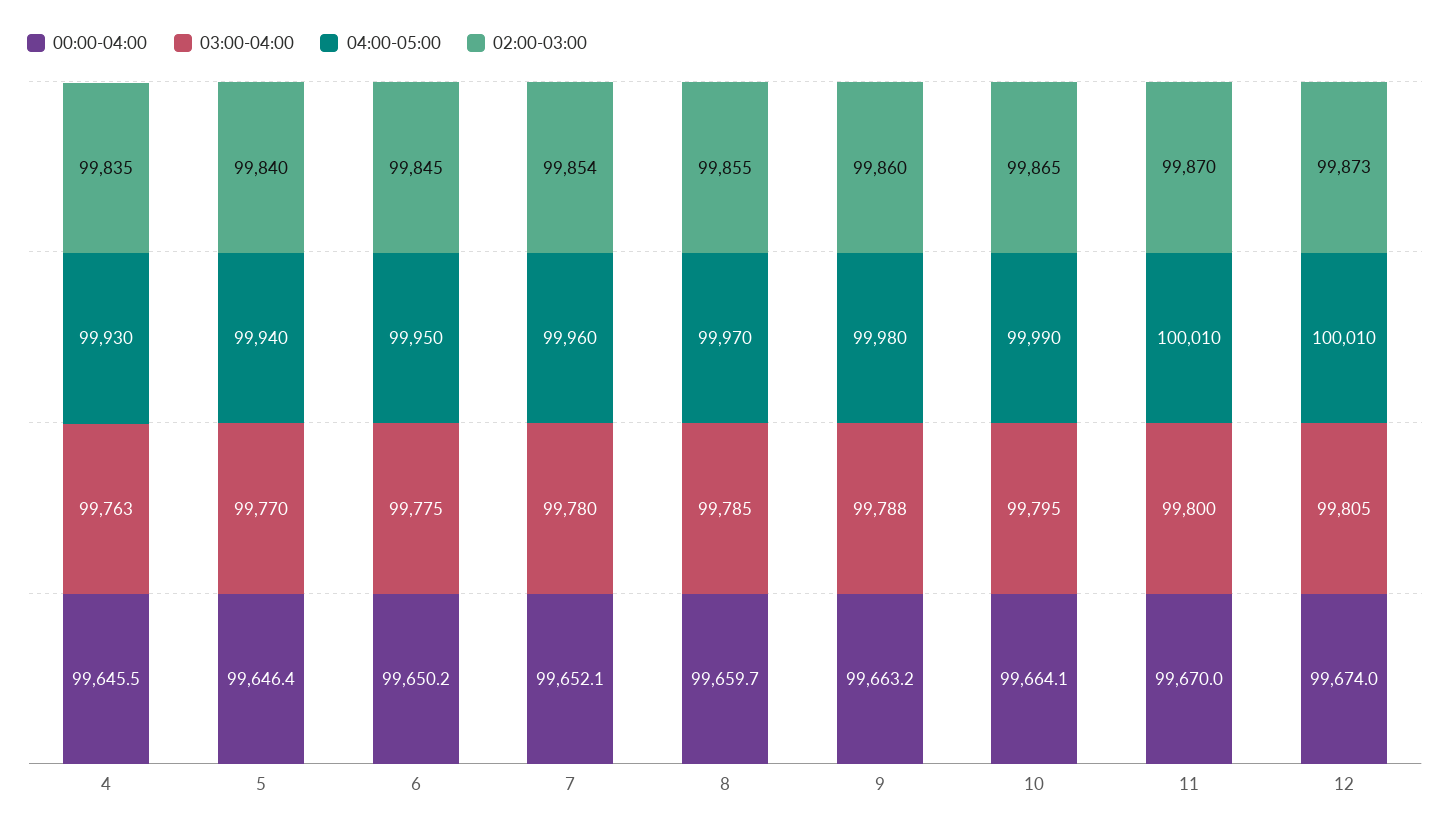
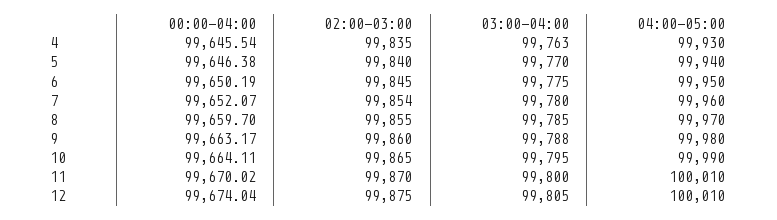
  {
    "00:00-04:00": {
      "4": 99645.54,
      "5": 99646.38,
      "6": 99650.19,
      "7": 99652.07,
      "8": 99659.7,
      "9": 99663.17,
      "10": 99664.11,
      "11": 99670.02,
      "12": 99674.04
    },
    "03:00-04:00": {
      "4": 99763,
      "5": 99770,
      "6": 99775,
      "7": 99780,
      "8": 99785,
      "9": 99788,
      "10": 99795,
      "11": 99800,
      "12": 99805
    },
    "04:00-05:00": {
      "4": 99930,
      "5": 99940,
      "6": 99950,
      "7": 99960,
      "8": 99970,
      "9": 99980,
      "10": 99990,
      "11": 100010,
      "12": 100010
    },
    "02:00-03:00": {
      "4": 99835,
      "5": 99840,
      "6": 99845,
      "7": 99854,
      "8": 99855,
      "9": 99860,
      "10": 99865,
      "11": 99870,
-     "12": 99873
+     "12": 99875
    }
  }

